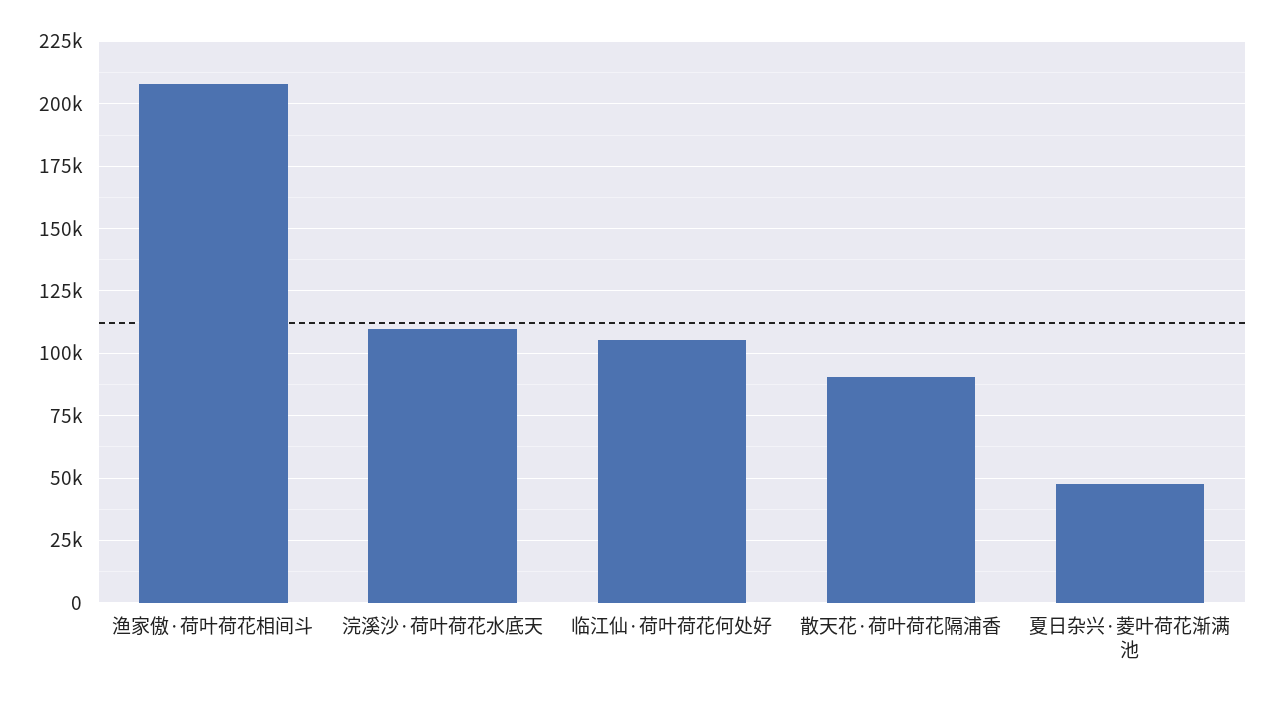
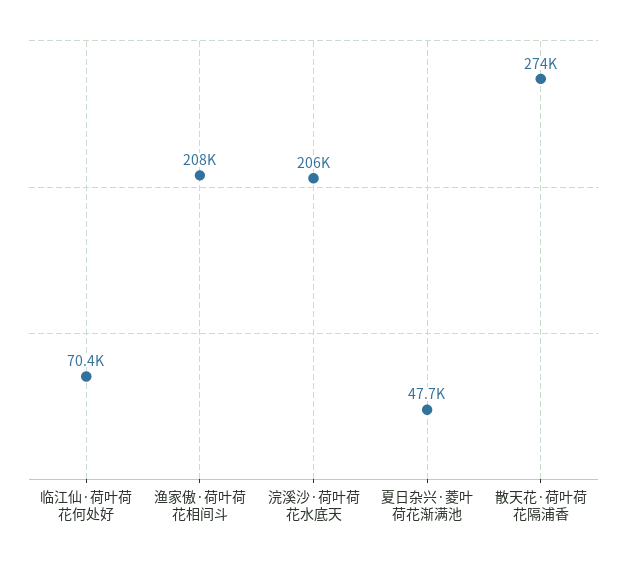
  {
    "渔家傲·荷叶荷花相间斗": 208000,
-   "浣溪沙·荷叶荷花水底天": 110000,
+   "浣溪沙·荷叶荷花水底天": 206000,
-   "临江仙·荷叶荷花何处好": 105000,
+   "临江仙·荷叶荷花何处好": 70400,
-   "散天花·荷叶荷花隔浦香": 90000,
+   "散天花·荷叶荷花隔浦香": 274000,
    "夏日杂兴·菱叶荷花渐满池": 47700
  }

